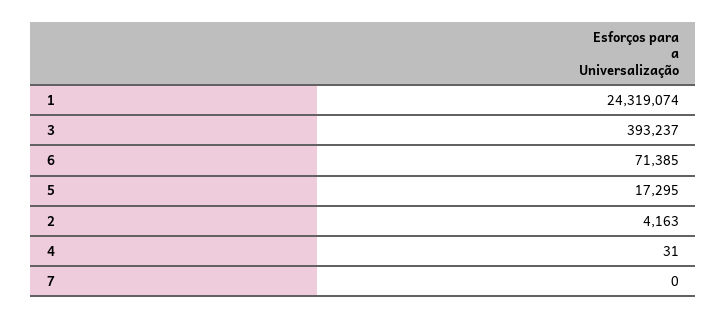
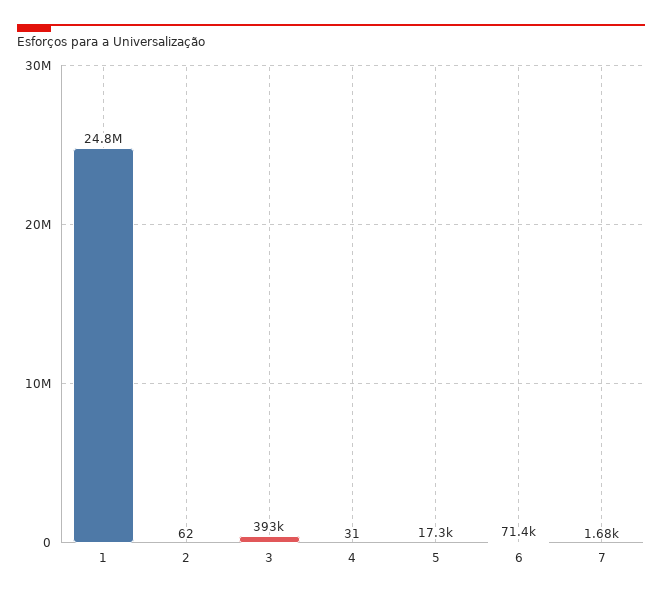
  {
-   "1": 24319074,
+   "1": 24800000,
    "3": 393237,
    "6": 71385,
    "5": 17295,
-   "2": 4163,
+   "2": 62,
    "4": 31,
-   "7": 0
+   "7": 1680
  }

